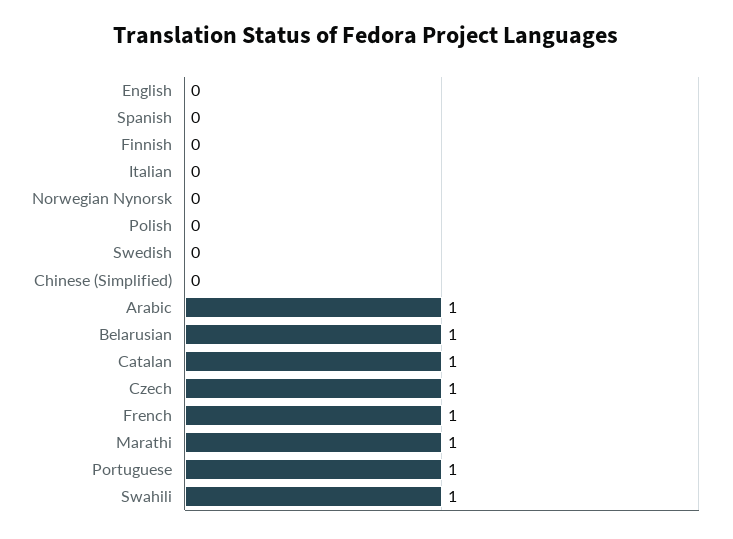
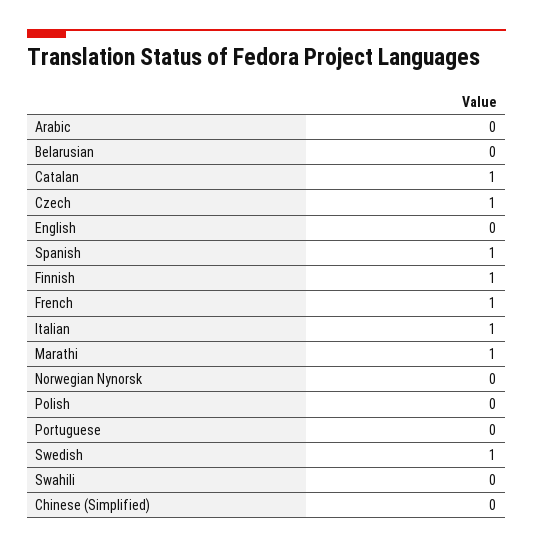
  {
    "English": 0,
-   "Spanish": 0,
+   "Spanish": 1,
-   "Finnish": 0,
+   "Finnish": 1,
-   "Italian": 0,
+   "Italian": 1,
    "Norwegian Nynorsk": 0,
    "Polish": 0,
-   "Swedish": 0,
+   "Swedish": 1,
    "Chinese (Simplified)": 0,
-   "Arabic": 1,
+   "Arabic": 0,
-   "Belarusian": 1,
+   "Belarusian": 0,
    "Catalan": 1,
    "Czech": 1,
    "French": 1,
    "Marathi": 1,
-   "Portuguese": 1,
+   "Portuguese": 0,
-   "Swahili": 1
+   "Swahili": 0
  }

